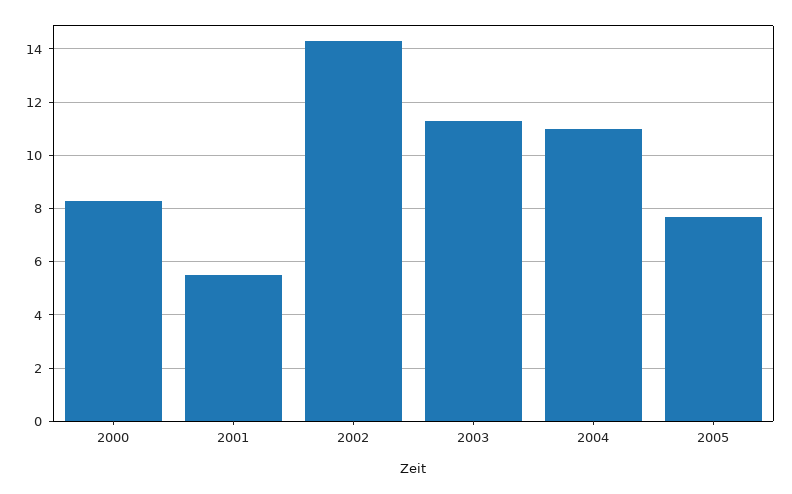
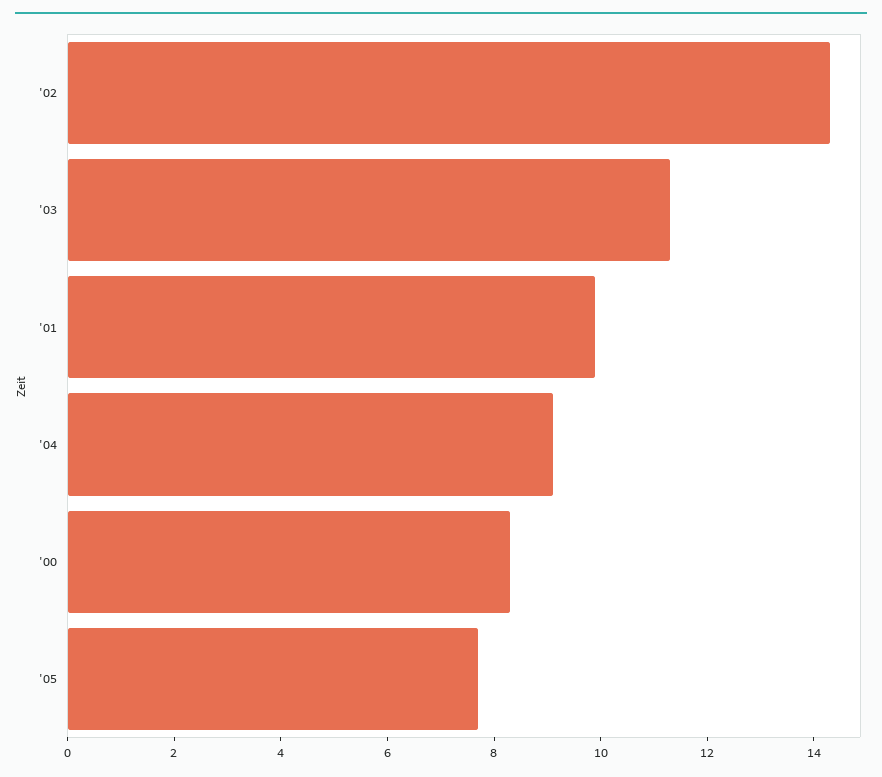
  {
    "2000": 8.5,
-   "2001": 5.5,
+   "2001": 10,
    "2002": 14.5,
    "2003": 11.5,
-   "2004": 11,
+   "2004": 9,
    "2005": 7.5
  }

